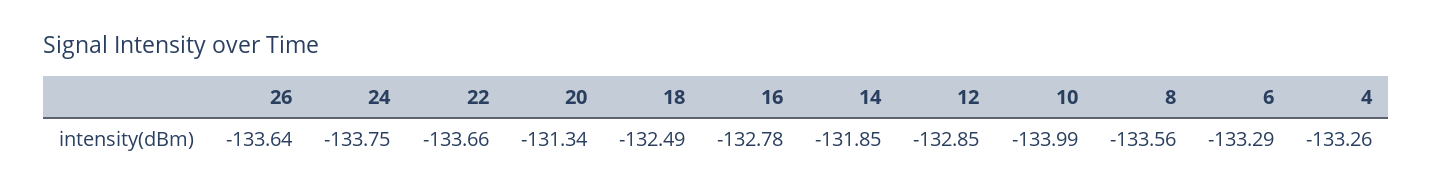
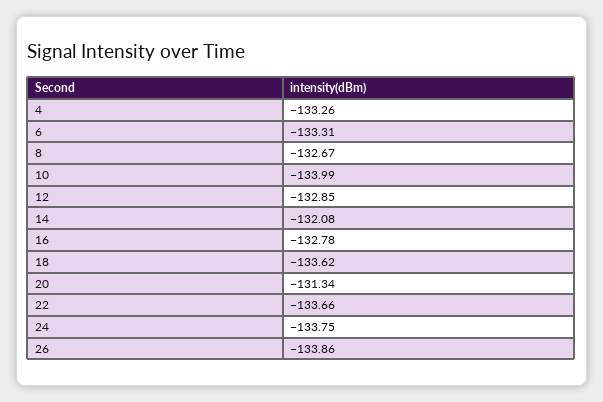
  {
-   "26": -133.64,
+   "26": -133.86,
    "24": -133.75,
    "22": -133.66,
    "20": -131.34,
-   "18": -132.49,
+   "18": -133.62,
    "16": -132.78,
-   "14": -131.85,
+   "14": -132.08,
    "12": -132.85,
    "10": -133.99,
-   "8": -133.56,
+   "8": -132.67,
-   "6": -133.29,
+   "6": -133.31,
    "4": -133.26
  }

